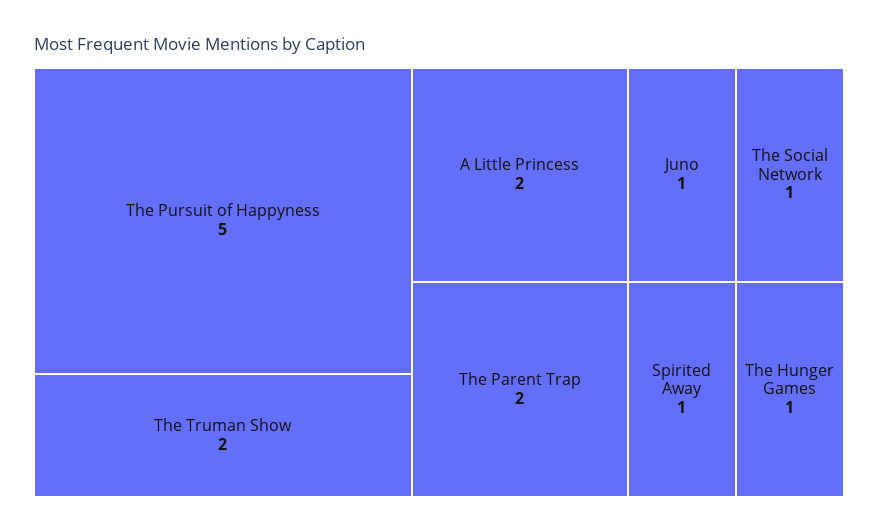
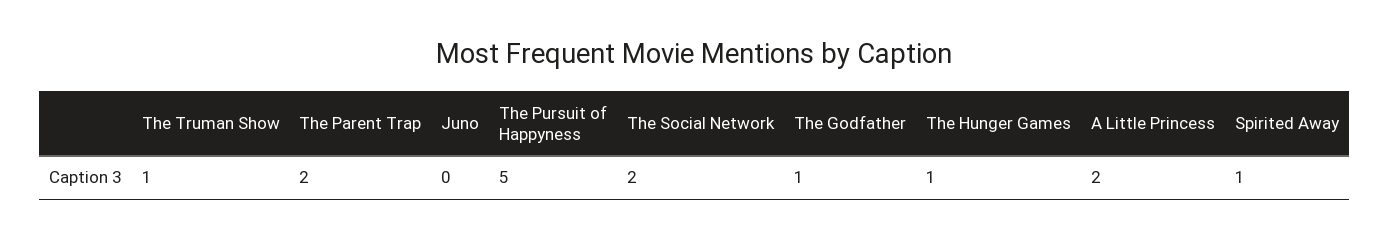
  {
    "The Pursuit of Happyness": 5,
-   "The Truman Show": 2,
+   "The Truman Show": 1,
    "A Little Princess": 2,
    "The Parent Trap": 2,
-   "Juno": 1,
+   "Juno": 0,
-   "The Social Network": 1,
+   "The Social Network": 2,
    "Spirited Away": 1,
-   "The Hunger Games": 1
+   "The Hunger Games": 1,
+   "The Godfather": 1
  }

